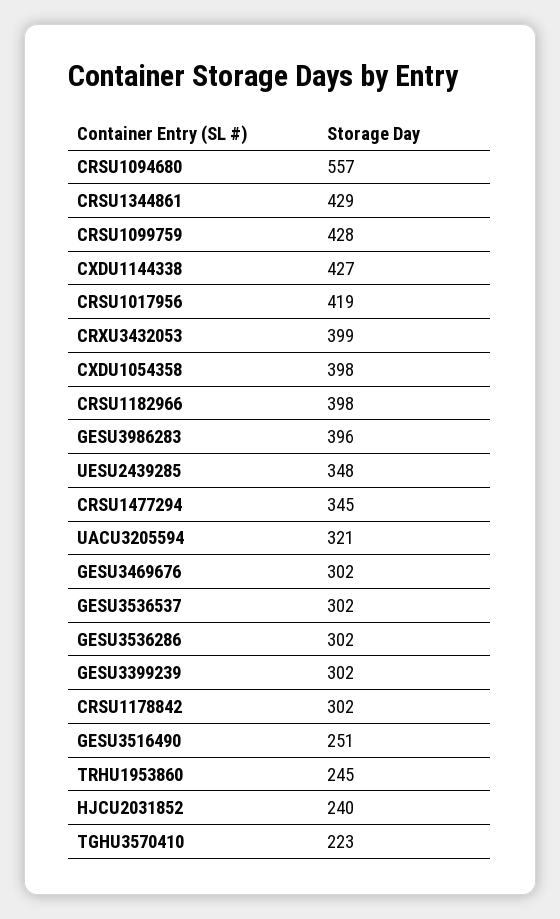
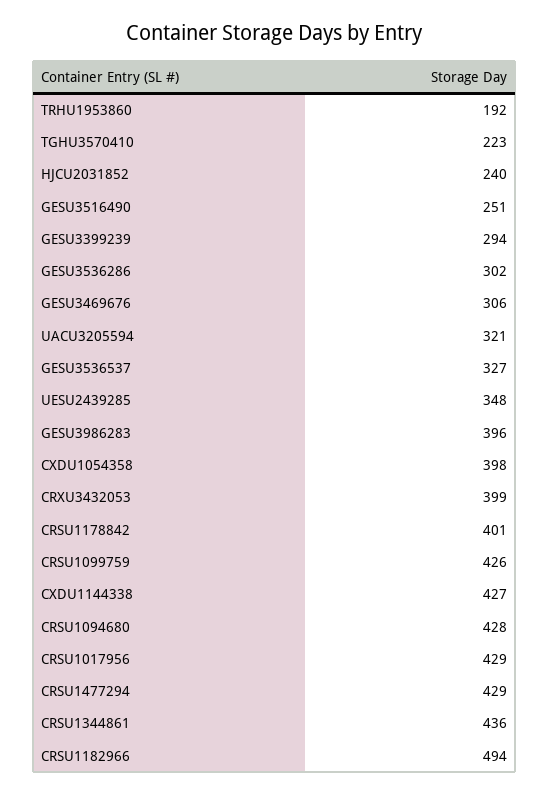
  {
-   "CRSU1094680": 557,
+   "CRSU1094680": 428,
-   "CRSU1344861": 429,
+   "CRSU1344861": 436,
-   "CRSU1099759": 428,
+   "CRSU1099759": 426,
    "CXDU1144338": 427,
-   "CRSU1017956": 419,
+   "CRSU1017956": 429,
    "CRXU3432053": 399,
    "CXDU1054358": 398,
-   "CRSU1182966": 398,
+   "CRSU1182966": 494,
    "GESU3986283": 396,
    "UESU2439285": 348,
-   "CRSU1477294": 345,
+   "CRSU1477294": 429,
    "UACU3205594": 321,
-   "GESU3469676": 302,
+   "GESU3469676": 306,
-   "GESU3536537": 302,
+   "GESU3536537": 327,
    "GESU3536286": 302,
-   "GESU3399239": 302,
+   "GESU3399239": 294,
-   "CRSU1178842": 302,
+   "CRSU1178842": 401,
    "GESU3516490": 251,
-   "TRHU1953860": 245,
+   "TRHU1953860": 192,
    "HJCU2031852": 240,
    "TGHU3570410": 223
  }

